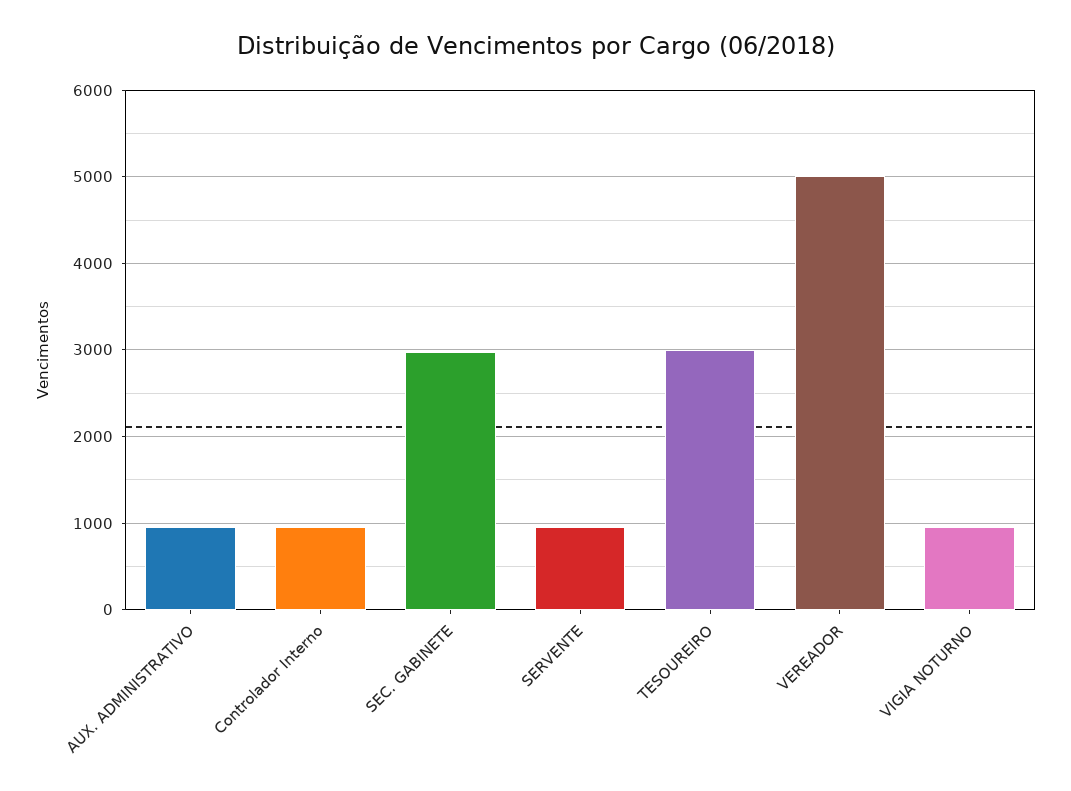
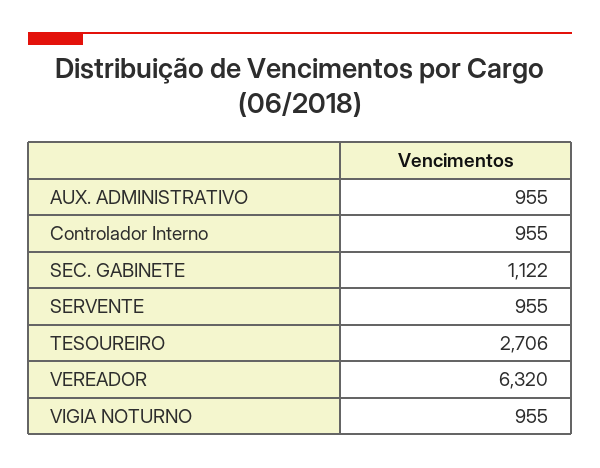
  {
    "AUX. ADMINISTRATIVO": 955,
    "Controlador Interno": 955,
-   "SEC. GABINETE": 3000,
+   "SEC. GABINETE": 1122,
    "SERVENTE": 955,
-   "TESOUREIRO": 3000,
+   "TESOUREIRO": 2706,
-   "VEREADOR": 5000,
+   "VEREADOR": 6320,
    "VIGIA NOTURNO": 955
  }

